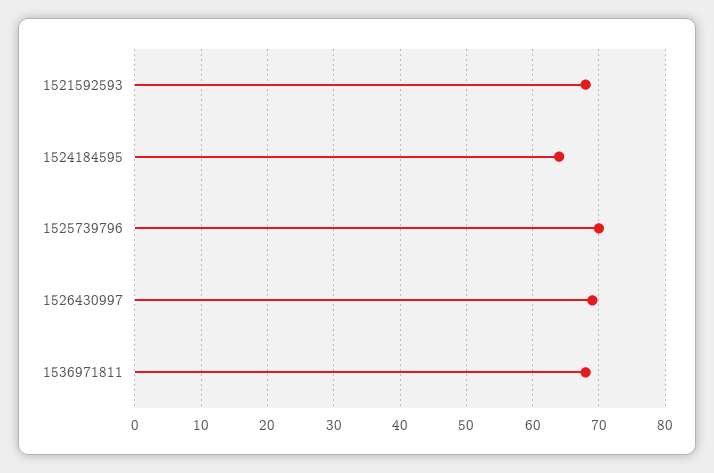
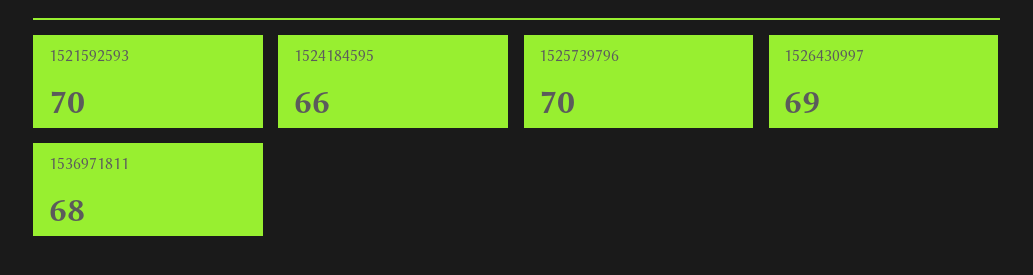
  {
-   "1521592593": 68,
+   "1521592593": 70,
-   "1524184595": 64,
+   "1524184595": 66,
    "1525739796": 70,
    "1526430997": 69,
    "1536971811": 68
  }

